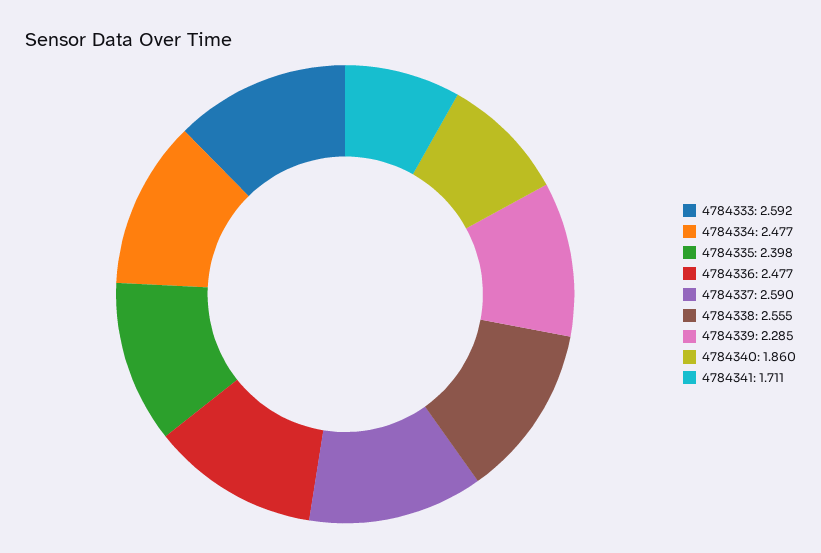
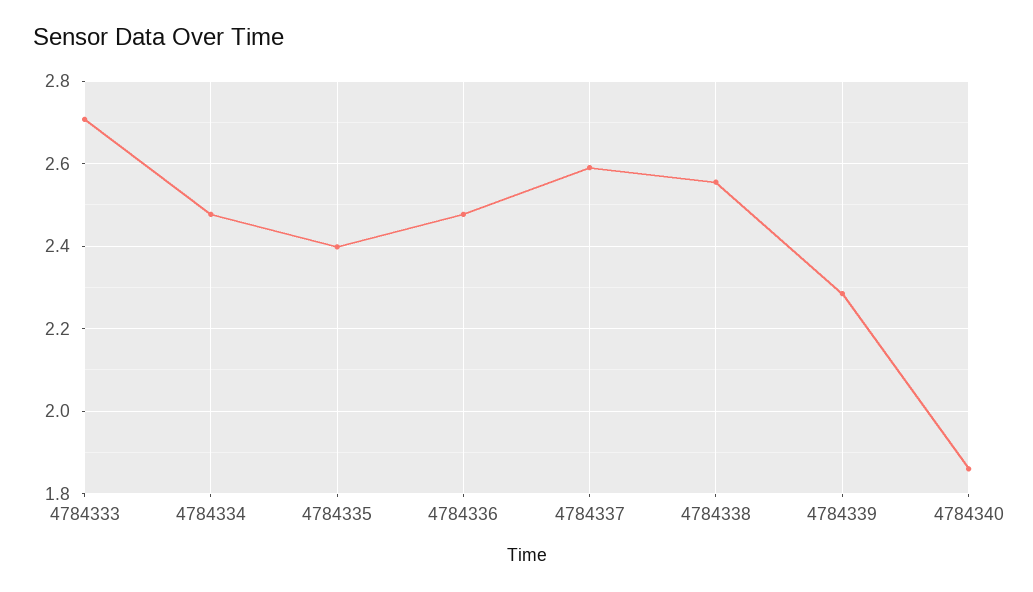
  {
-   "4784333": 2.592,
+   "4784333": 2.7,
    "4784334": 2.477,
    "4784335": 2.398,
    "4784336": 2.477,
    "4784337": 2.59,
    "4784338": 2.555,
    "4784339": 2.285,
-   "4784340": 1.86,
+   "4784340": 1.86
-   "4784341": 1.711
  }

